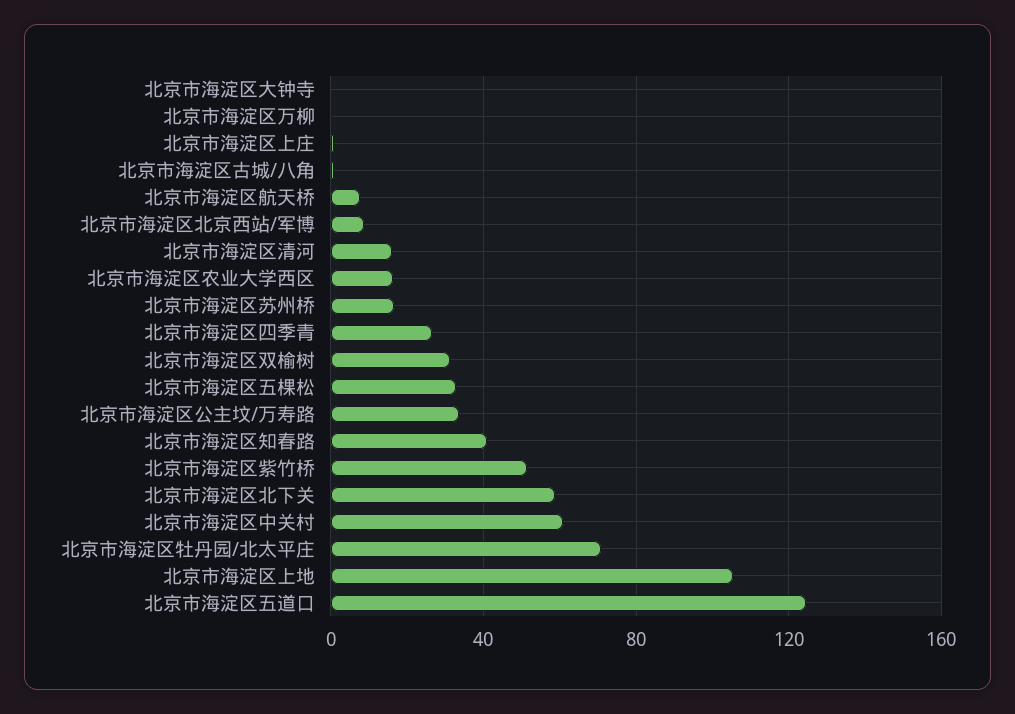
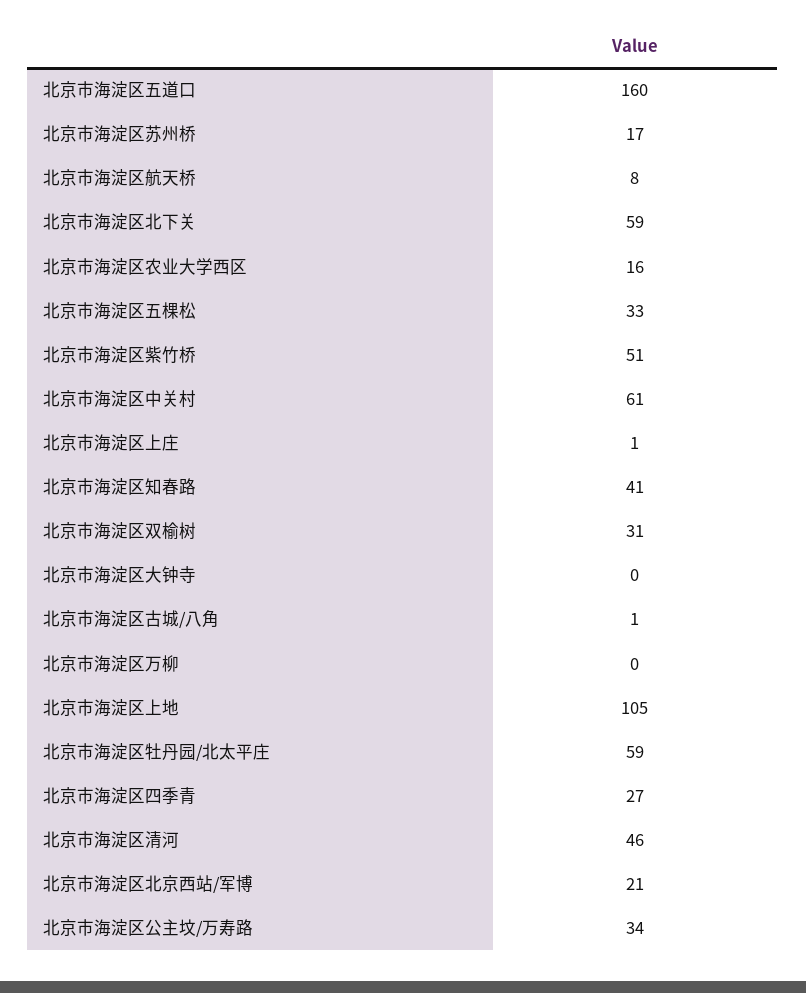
  {
    "北京市海淀区大钟寺": 0,
    "北京市海淀区万柳": 0,
    "北京市海淀区上庄": 1,
    "北京市海淀区古城/八角": 1,
    "北京市海淀区航天桥": 8,
-   "北京市海淀区北京西站/军博": 10,
+   "北京市海淀区北京西站/军博": 21,
-   "北京市海淀区清河": 15,
+   "北京市海淀区清河": 46,
    "北京市海淀区农业大学西区": 16,
    "北京市海淀区苏州桥": 17,
    "北京市海淀区四季青": 27,
    "北京市海淀区双榆树": 31,
    "北京市海淀区五棵松": 33,
    "北京市海淀区公主坟/万寿路": 34,
    "北京市海淀区知春路": 41,
    "北京市海淀区紫竹桥": 51,
    "北京市海淀区北下关": 59,
    "北京市海淀区中关村": 61,
-   "北京市海淀区牡丹园/北太平庄": 70,
+   "北京市海淀区牡丹园/北太平庄": 59,
    "北京市海淀区上地": 105,
-   "北京市海淀区五道口": 125
+   "北京市海淀区五道口": 160
  }

